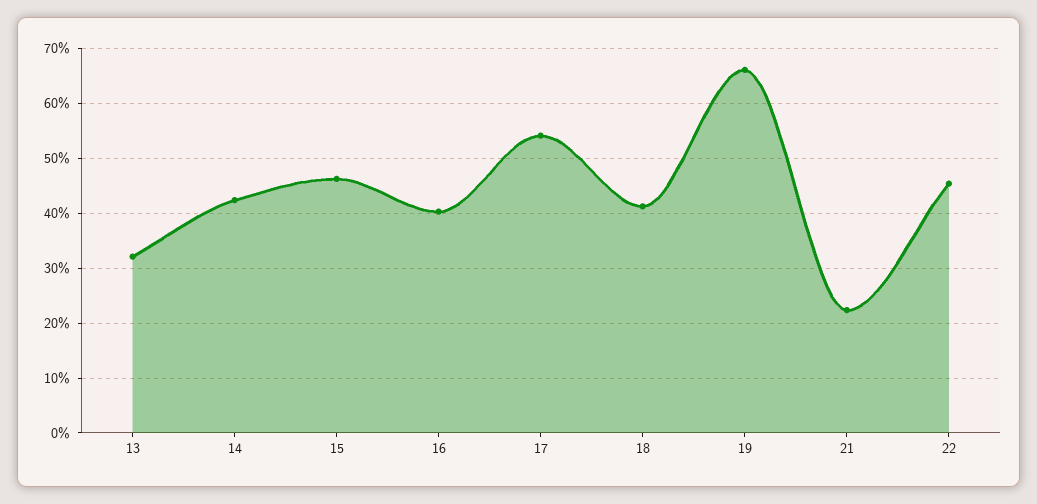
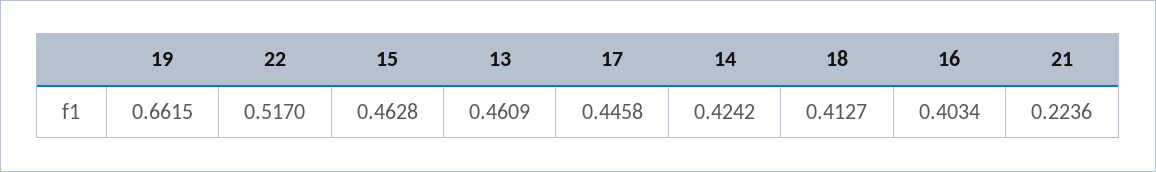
  {
-   "13": 0.32,
+   "13": 0.4609,
    "14": 0.4242,
    "15": 0.4628,
    "16": 0.4034,
-   "17": 0.54,
+   "17": 0.4458,
    "18": 0.4127,
    "19": 0.6615,
    "21": 0.2236,
-   "22": 0.46
+   "22": 0.517
  }

